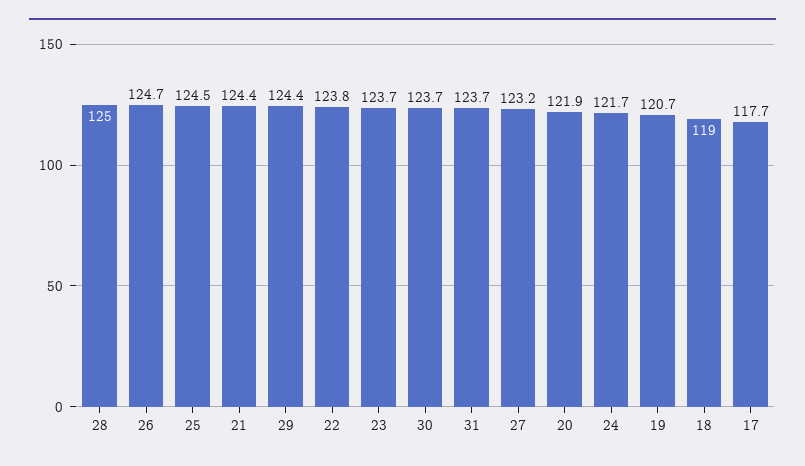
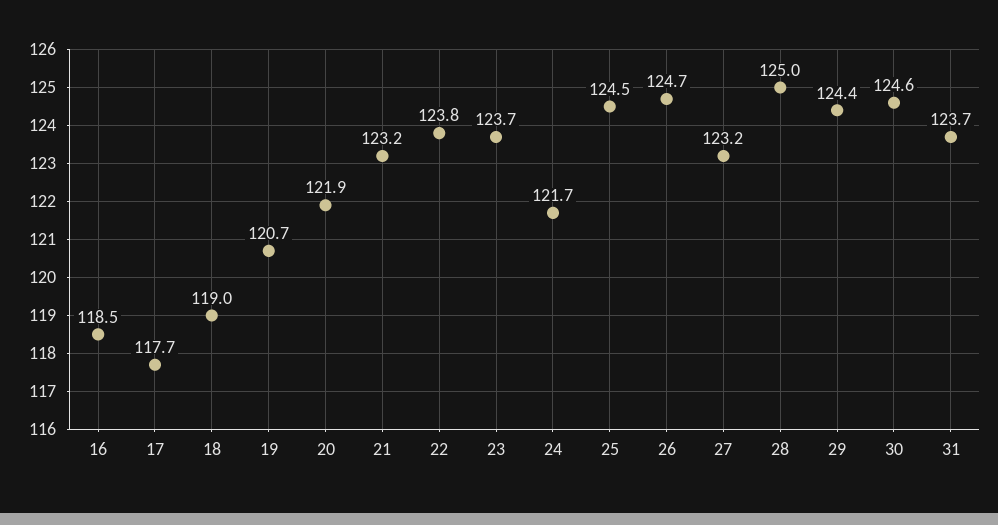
  {
    "28": 125,
    "26": 124.7,
    "25": 124.5,
-   "21": 124.4,
+   "21": 123.2,
    "29": 124.4,
    "22": 123.8,
    "23": 123.7,
-   "30": 123.7,
+   "30": 124.6,
    "31": 123.7,
    "27": 123.2,
    "20": 121.9,
    "24": 121.7,
    "19": 120.7,
    "18": 119,
-   "17": 117.7
+   "17": 117.7,
+   "16": 118.5
  }

